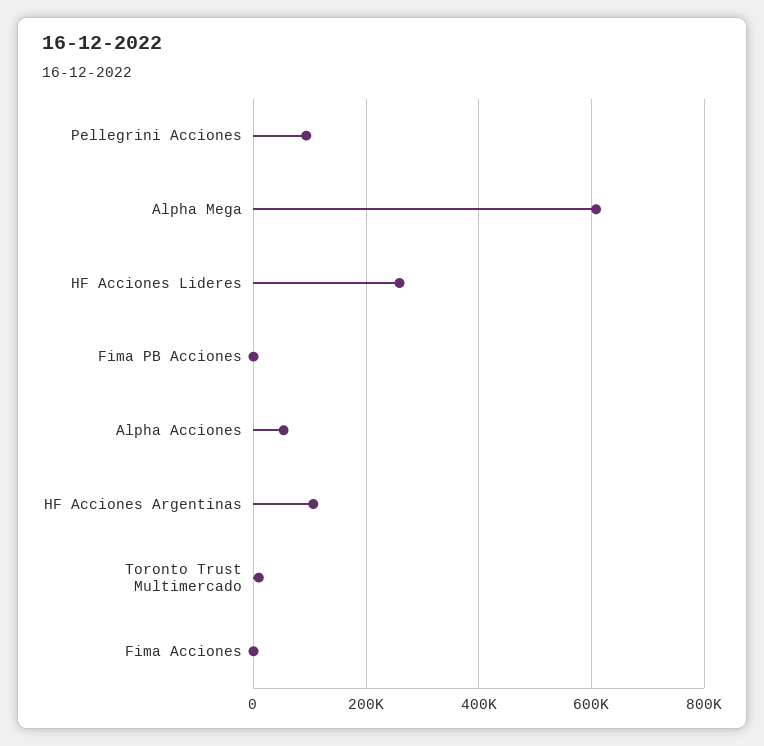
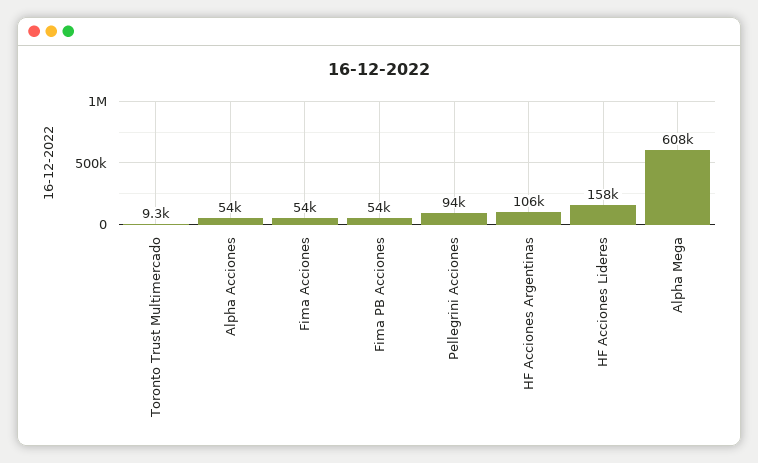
  {
    "Pellegrini Acciones": 94000,
    "Alpha Mega": 608000,
-   "HF Acciones Lideres": 260000,
+   "HF Acciones Lideres": 158000,
-   "Fima PB Acciones": 0,
+   "Fima PB Acciones": 54000,
    "Alpha Acciones": 54000,
    "HF Acciones Argentinas": 106000,
    "Toronto Trust Multimercado": 9300,
-   "Fima Acciones": 0
+   "Fima Acciones": 54000
  }

